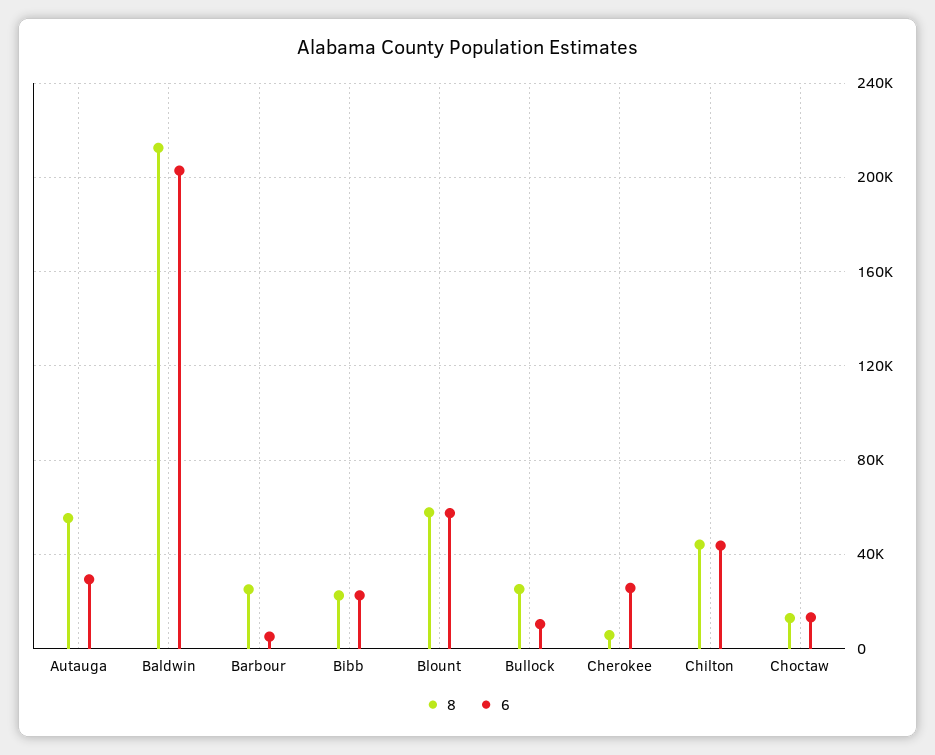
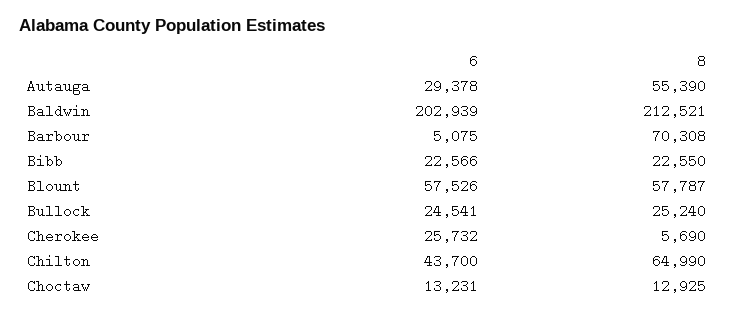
  {
    "8": {
      "Autauga": 55390,
      "Baldwin": 212521,
-     "Barbour": 25000,
+     "Barbour": 70308,
      "Bibb": 22550,
      "Blount": 57787,
      "Bullock": 25240,
      "Cherokee": 5690,
-     "Chilton": 45000,
+     "Chilton": 64990,
      "Choctaw": 12925
    },
    "6": {
      "Autauga": 29378,
      "Baldwin": 202939,
      "Barbour": 5075,
      "Bibb": 22566,
      "Blount": 57526,
-     "Bullock": 10000,
+     "Bullock": 24541,
      "Cherokee": 25732,
      "Chilton": 43700,
      "Choctaw": 13231
    }
  }

